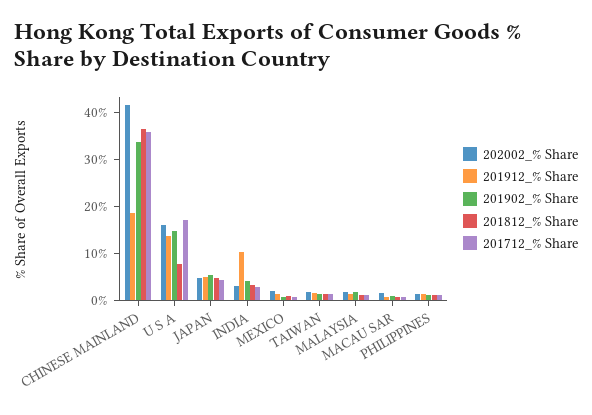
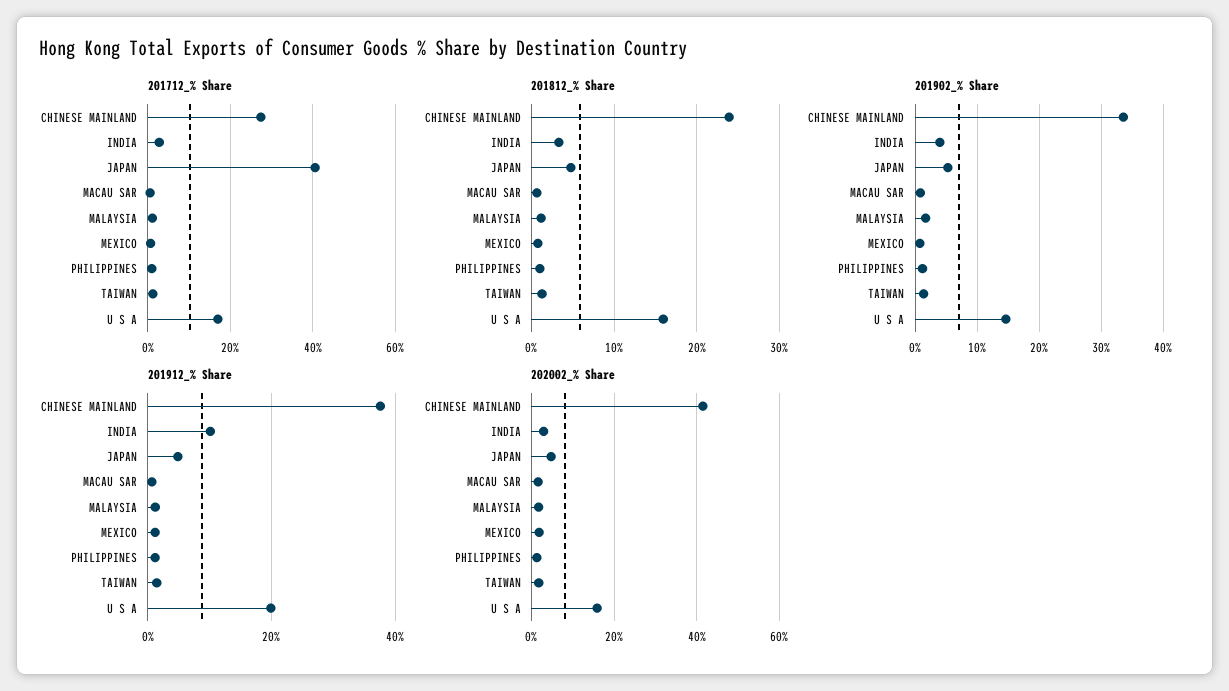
  {
    "202002_% Share": {
      "CHINESE MAINLAND": 42,
      "U S A": 16,
      "JAPAN": 4,
      "INDIA": 2,
      "MEXICO": 2,
      "TAIWAN": 2,
      "MALAYSIA": 2,
      "MACAU SAR": 2,
      "PHILIPPINES": 2
    },
    "201912_% Share": {
-     "CHINESE MAINLAND": 18,
+     "CHINESE MAINLAND": 38,
-     "U S A": 14,
+     "U S A": 20,
      "JAPAN": 4,
      "INDIA": 10,
      "MEXICO": 2,
      "TAIWAN": 2,
      "MALAYSIA": 2,
      "MACAU SAR": 0,
      "PHILIPPINES": 2
    },
    "201902_% Share": {
      "CHINESE MAINLAND": 34,
      "U S A": 15,
      "JAPAN": 5,
      "INDIA": 4,
      "MEXICO": 1,
      "TAIWAN": 1,
      "MALAYSIA": 2,
      "MACAU SAR": 1,
      "PHILIPPINES": 1
    },
    "201812_% Share": {
-     "CHINESE MAINLAND": 36,
+     "CHINESE MAINLAND": 24,
-     "U S A": 8,
+     "U S A": 16,
      "JAPAN": 5,
      "INDIA": 3,
      "MEXICO": 1,
      "TAIWAN": 1,
      "MALAYSIA": 1,
      "MACAU SAR": 1,
      "PHILIPPINES": 1
    },
    "201712_% Share": {
-     "CHINESE MAINLAND": 36,
+     "CHINESE MAINLAND": 28,
      "U S A": 18,
-     "JAPAN": 4,
+     "JAPAN": 40,
      "INDIA": 2,
      "MEXICO": 0,
      "TAIWAN": 2,
      "MALAYSIA": 2,
      "MACAU SAR": 0,
      "PHILIPPINES": 2
    }
  }

